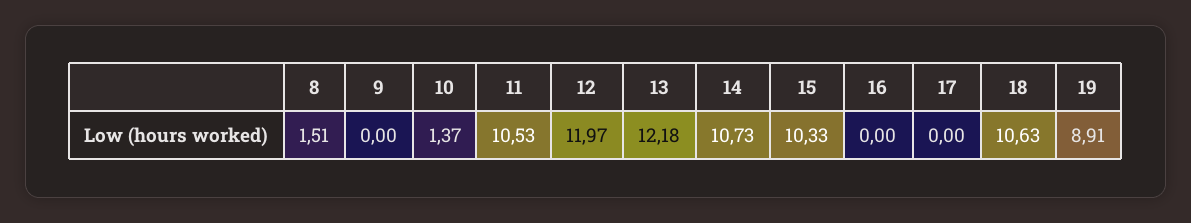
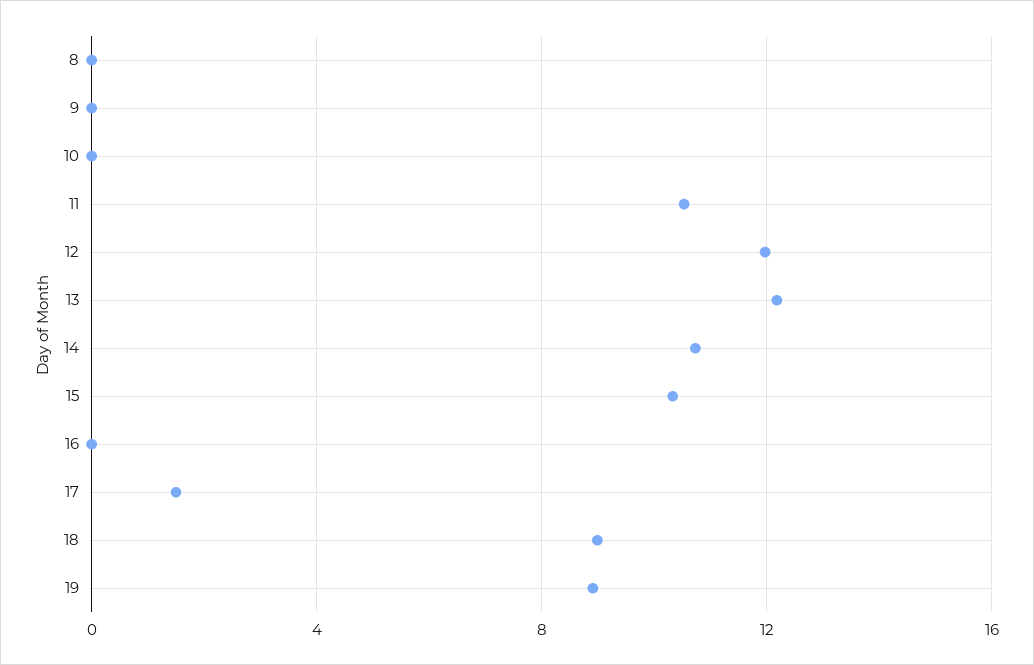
  {
-   "8": 1.51,
+   "8": 0,
    "9": 0,
-   "10": 1.37,
+   "10": 0,
    "11": 10.53,
    "12": 11.97,
    "13": 12.18,
    "14": 10.73,
    "15": 10.33,
    "16": 0,
-   "17": 0,
+   "17": 1.5,
-   "18": 10.63,
+   "18": 9,
    "19": 8.91
  }

